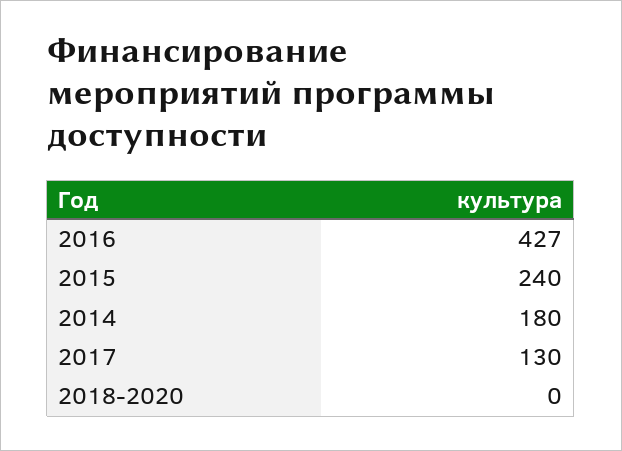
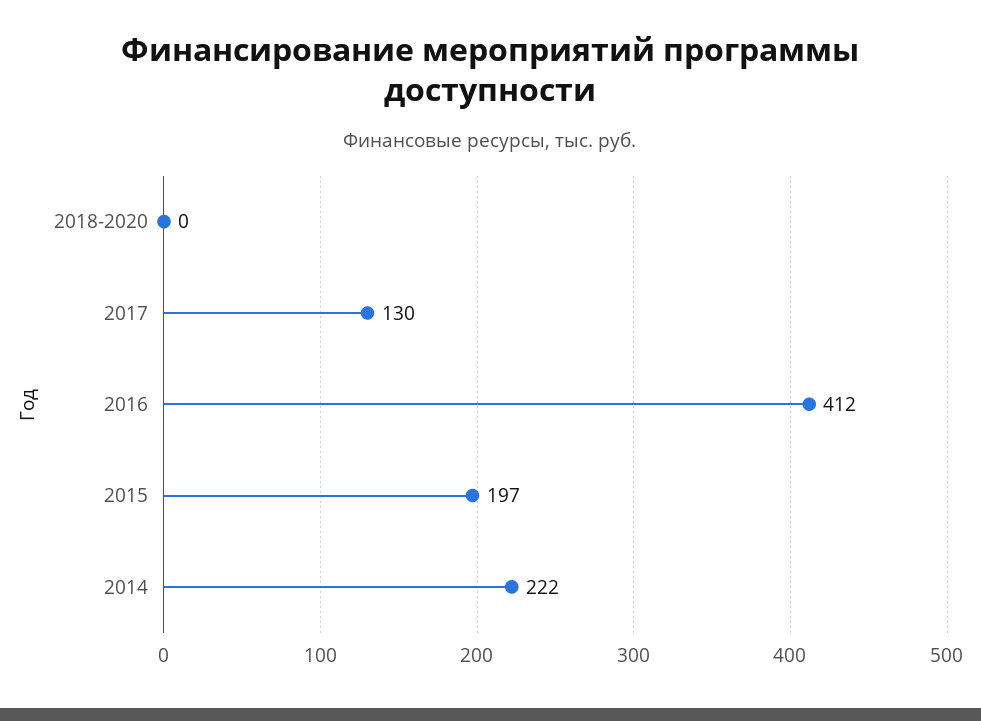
  {
-   "2016": 427,
+   "2016": 412,
-   "2015": 240,
+   "2015": 197,
-   "2014": 180,
+   "2014": 222,
    "2017": 130,
    "2018-2020": 0
  }

